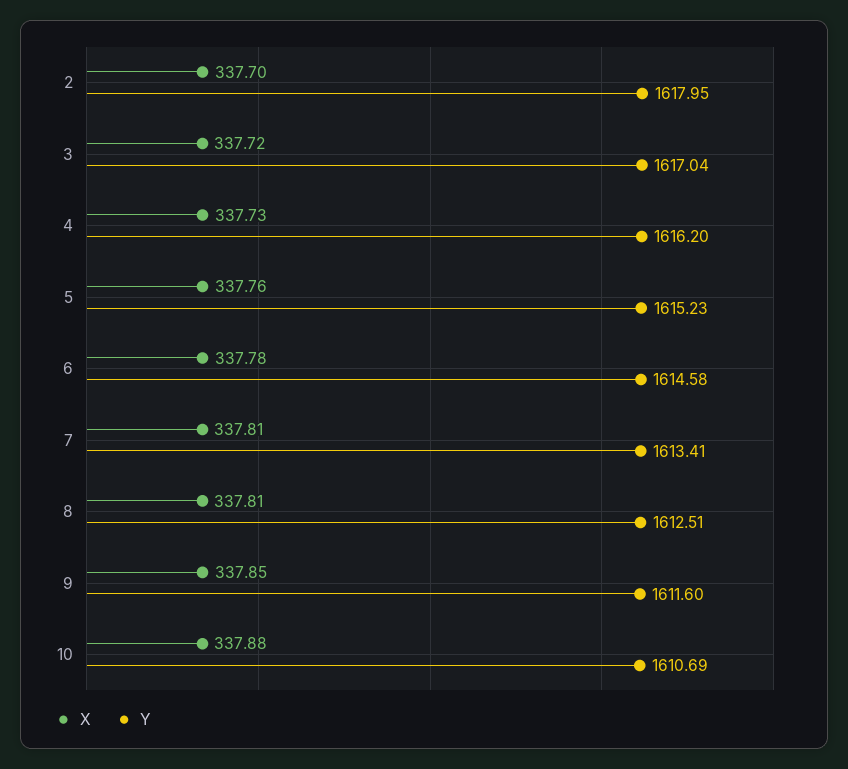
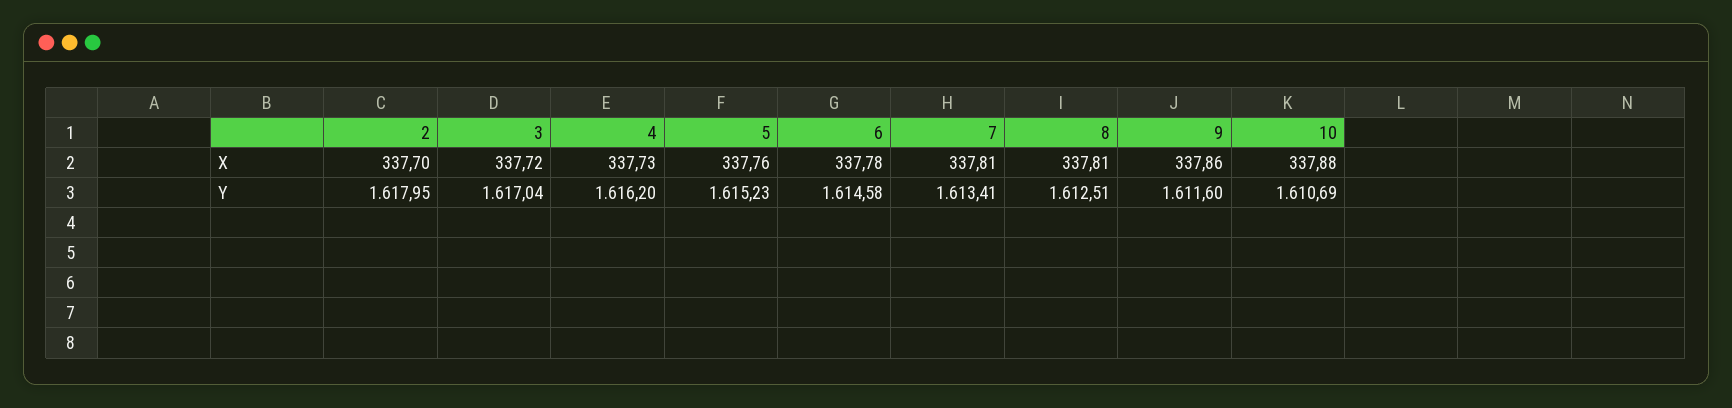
  {
    "X": {
      "2": 337.7,
      "3": 337.72,
      "4": 337.73,
      "5": 337.76,
      "6": 337.78,
      "7": 337.81,
      "8": 337.81,
-     "9": 337.85,
+     "9": 337.86,
      "10": 337.88
    },
    "Y": {
      "2": 1617.95,
      "3": 1617.04,
      "4": 1616.2,
      "5": 1615.23,
      "6": 1614.58,
      "7": 1613.41,
      "8": 1612.51,
      "9": 1611.6,
      "10": 1610.69
    }
  }

